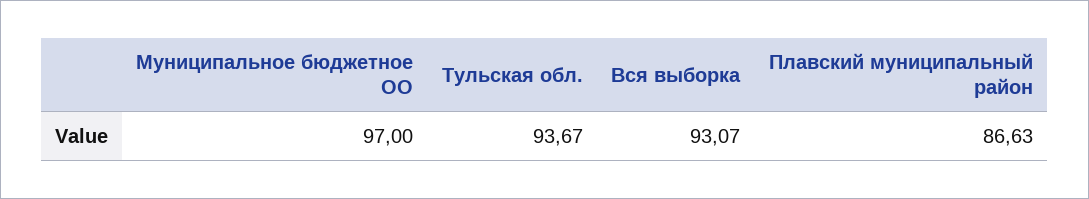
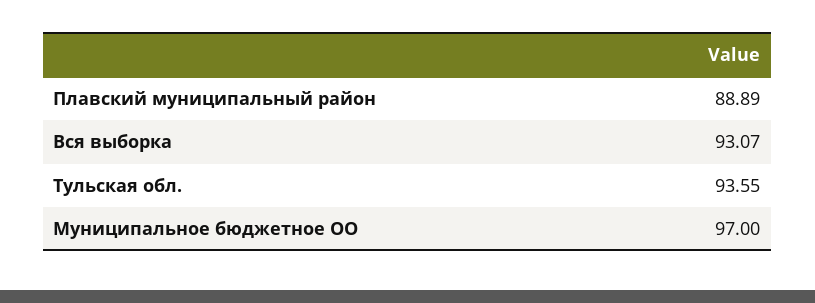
  {
    "Муниципальное бюджетное ОО": 97,
-   "Тульская обл.": 93.67,
+   "Тульская обл.": 93.55,
    "Вся выборка": 93.07,
-   "Плавский муниципальный район": 86.63
+   "Плавский муниципальный район": 88.89
  }

